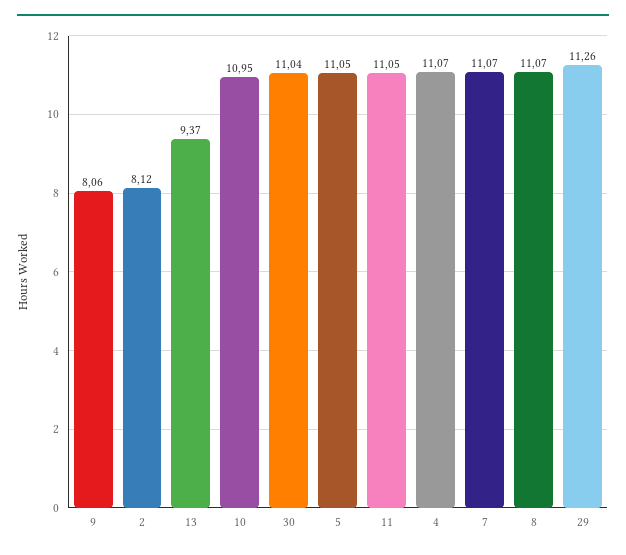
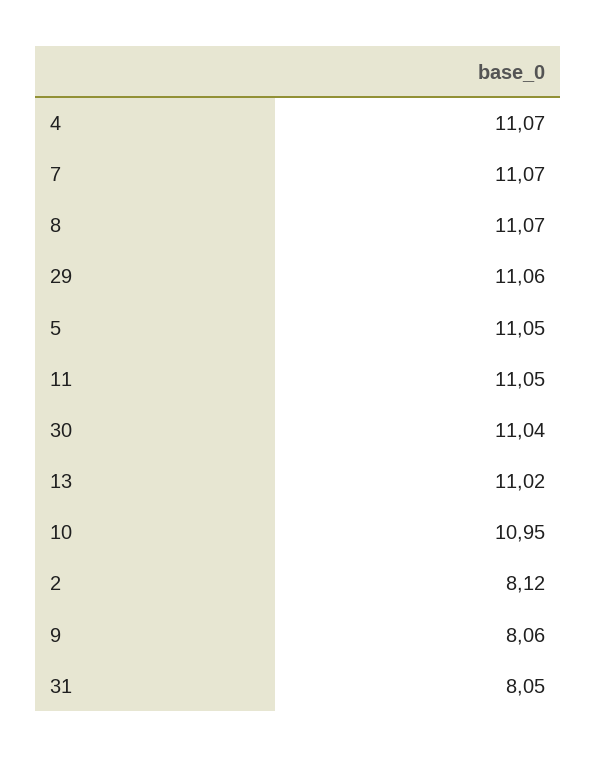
  {
    "9": 8.06,
    "2": 8.12,
-   "13": 9.37,
+   "13": 11.02,
    "10": 10.95,
    "30": 11.04,
    "5": 11.05,
    "11": 11.05,
    "4": 11.07,
    "7": 11.07,
    "8": 11.07,
-   "29": 11.26
+   "29": 11.06,
+   "31": 8.05
  }

